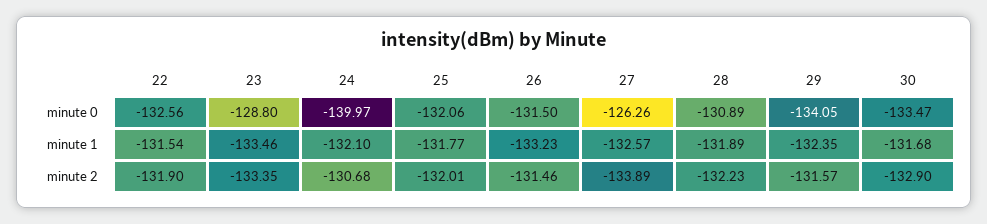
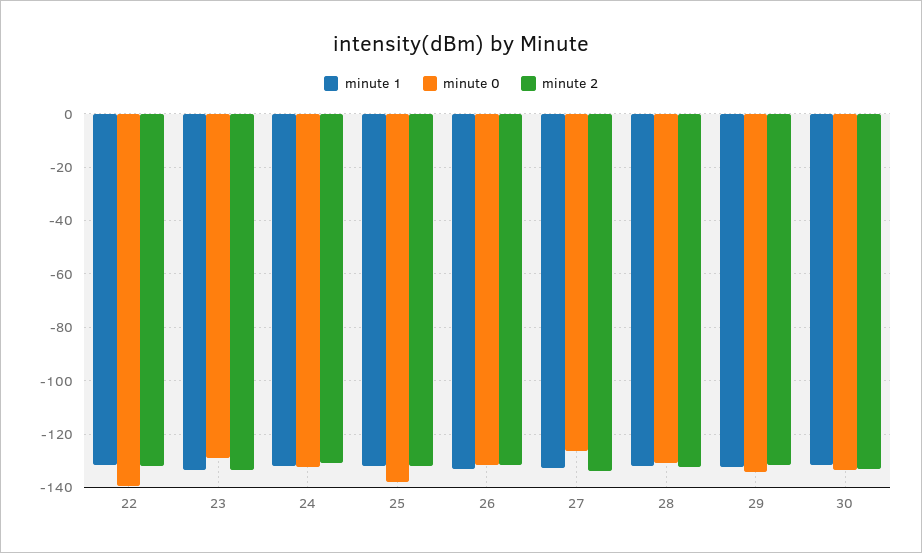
  {
    "minute 0": {
-     "22": -132.56,
+     "22": -140,
      "23": -128.8,
-     "24": -139.97,
+     "24": -132.5,
-     "25": -132.06,
+     "25": -137.5,
      "26": -131.5,
      "27": -126.26,
      "28": -130.89,
      "29": -134.05,
      "30": -133.47
    },
    "minute 1": {
      "22": -131.54,
      "23": -133.46,
      "24": -132.1,
      "25": -131.77,
      "26": -133.23,
      "27": -132.57,
      "28": -131.89,
      "29": -132.35,
      "30": -131.68
    },
    "minute 2": {
      "22": -131.9,
      "23": -133.35,
      "24": -130.68,
      "25": -132.01,
      "26": -131.46,
      "27": -133.89,
      "28": -132.23,
      "29": -131.57,
      "30": -132.9
    }
  }

